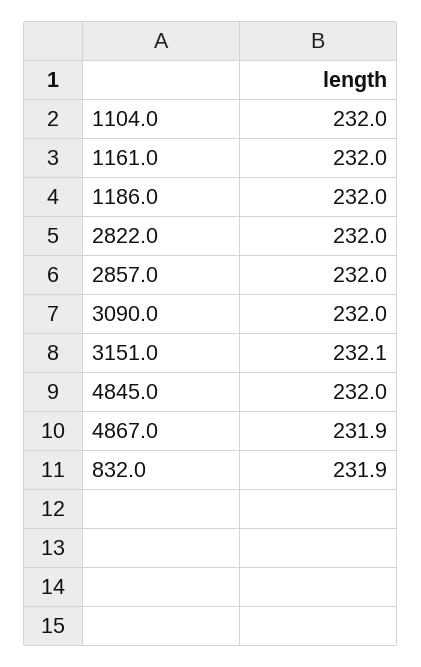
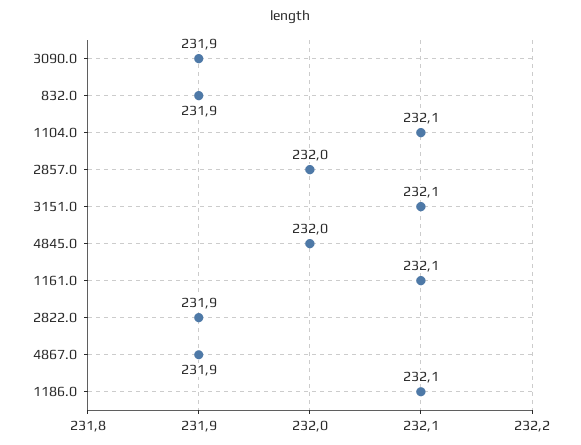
  {
-   "1104.0": 232,
+   "1104.0": 232.1,
-   "1161.0": 232,
+   "1161.0": 232.1,
-   "1186.0": 232,
+   "1186.0": 232.1,
-   "2822.0": 232,
+   "2822.0": 231.9,
    "2857.0": 232,
-   "3090.0": 232,
+   "3090.0": 231.9,
    "3151.0": 232.1,
    "4845.0": 232,
    "4867.0": 231.9,
    "832.0": 231.9
  }

